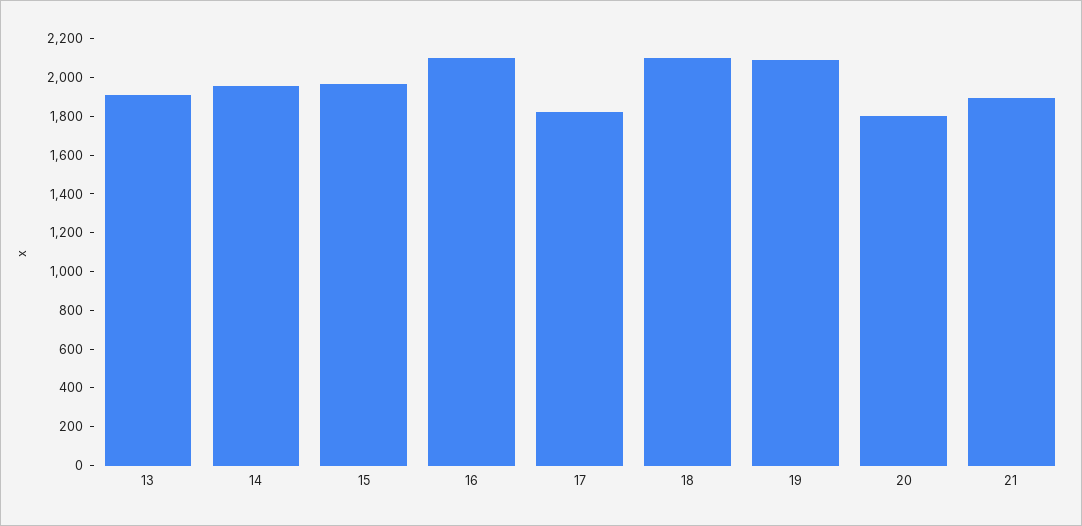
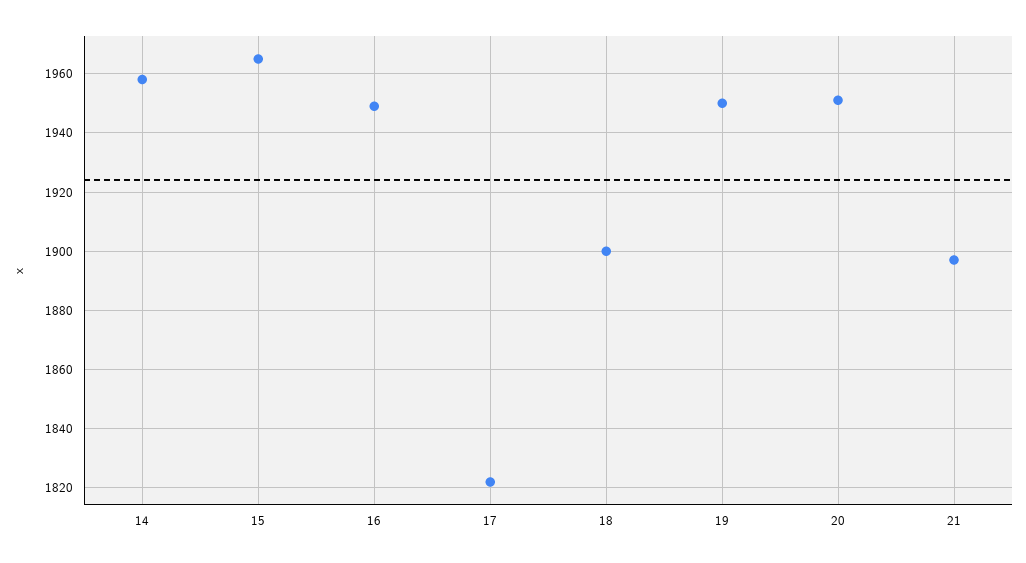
  {
-   "13": 1900,
    "14": 1960,
    "15": 1965,
-   "16": 2100,
+   "16": 1950,
    "17": 1820,
-   "18": 2100,
+   "18": 1900,
-   "19": 2100,
+   "19": 1950,
-   "20": 1800,
+   "20": 1950,
    "21": 1895
  }

